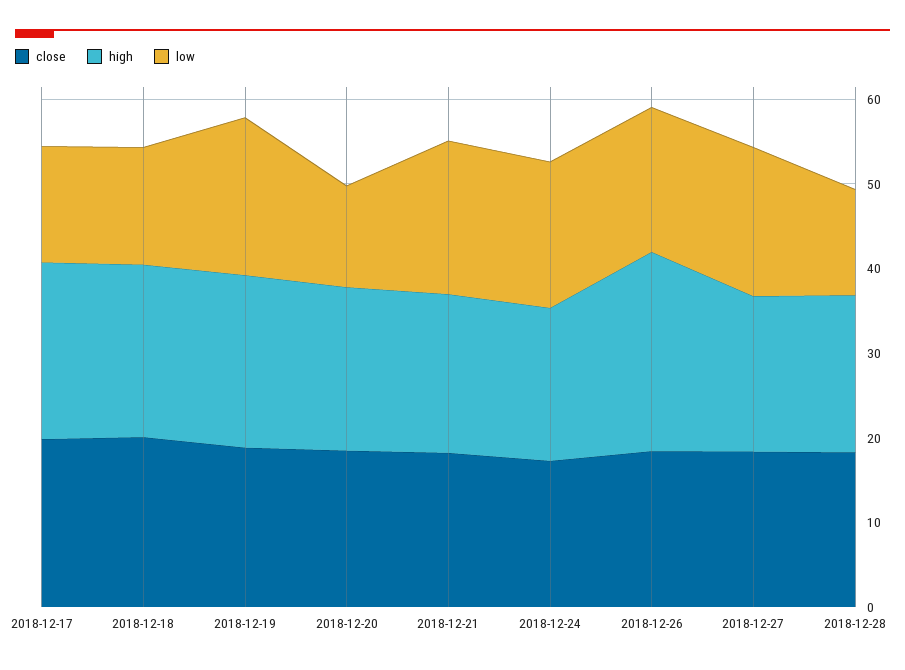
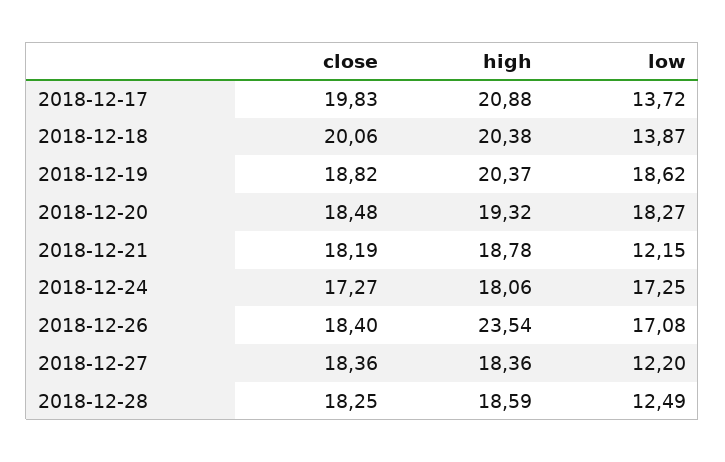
  {
    "close": {
      "2018-12-17": 19.83,
      "2018-12-18": 20.06,
      "2018-12-19": 18.82,
      "2018-12-20": 18.48,
      "2018-12-21": 18.19,
      "2018-12-24": 17.27,
      "2018-12-26": 18.4,
      "2018-12-27": 18.36,
      "2018-12-28": 18.25
    },
    "high": {
      "2018-12-17": 20.88,
      "2018-12-18": 20.38,
      "2018-12-19": 20.37,
      "2018-12-20": 19.32,
      "2018-12-21": 18.78,
      "2018-12-24": 18.06,
      "2018-12-26": 23.54,
      "2018-12-27": 18.36,
      "2018-12-28": 18.59
    },
    "low": {
      "2018-12-17": 13.72,
      "2018-12-18": 13.87,
      "2018-12-19": 18.62,
-     "2018-12-20": 12,
+     "2018-12-20": 18.27,
-     "2018-12-21": 18,
+     "2018-12-21": 12.15,
      "2018-12-24": 17.25,
      "2018-12-26": 17.08,
-     "2018-12-27": 18,
+     "2018-12-27": 12.2,
      "2018-12-28": 12.49
    }
  }

